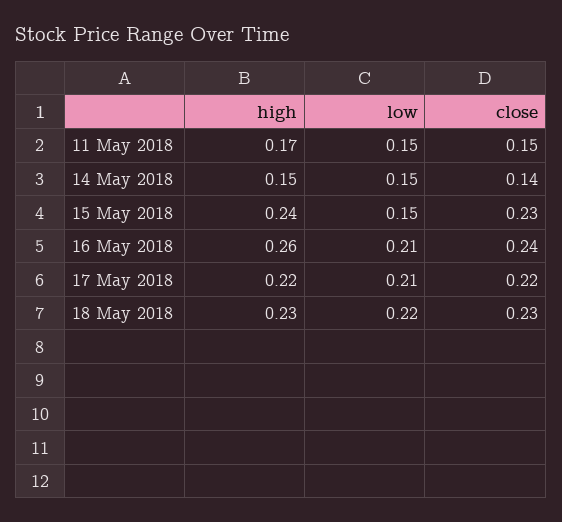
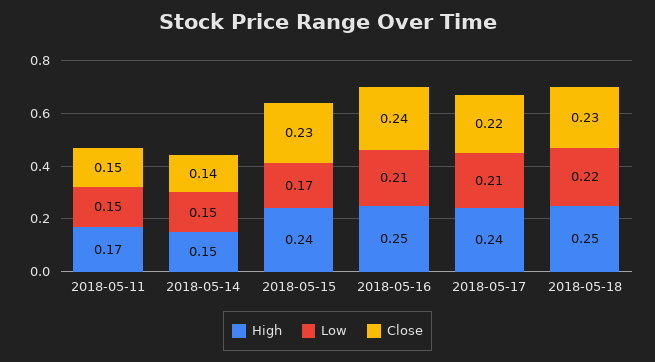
  {
    "high": {
      "11 May 2018": 0.17,
      "14 May 2018": 0.15,
      "15 May 2018": 0.24,
-     "16 May 2018": 0.26,
+     "16 May 2018": 0.25,
-     "17 May 2018": 0.22,
+     "17 May 2018": 0.24,
-     "18 May 2018": 0.23
+     "18 May 2018": 0.25
    },
    "low": {
      "11 May 2018": 0.15,
      "14 May 2018": 0.15,
-     "15 May 2018": 0.15,
+     "15 May 2018": 0.17,
      "16 May 2018": 0.21,
      "17 May 2018": 0.21,
      "18 May 2018": 0.22
    },
    "close": {
      "11 May 2018": 0.15,
      "14 May 2018": 0.14,
      "15 May 2018": 0.23,
      "16 May 2018": 0.24,
      "17 May 2018": 0.22,
      "18 May 2018": 0.23
    }
  }

